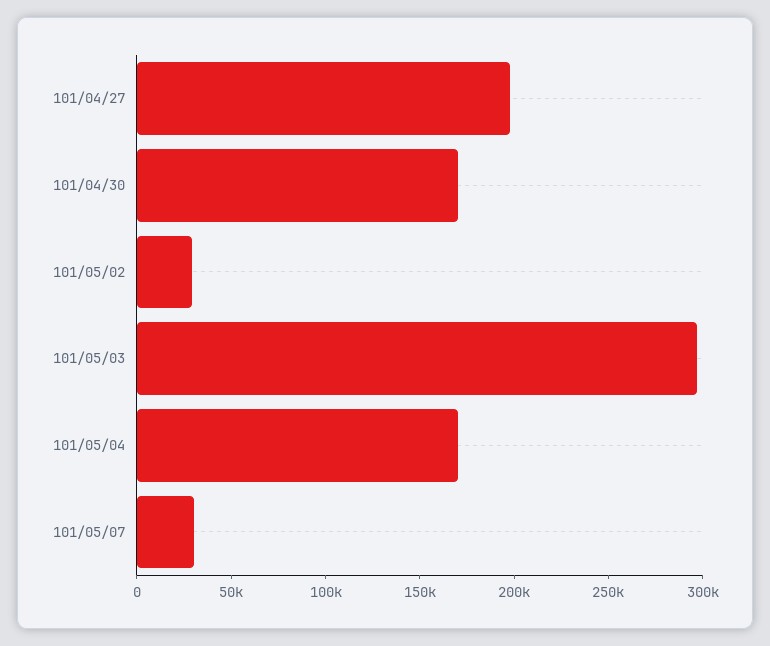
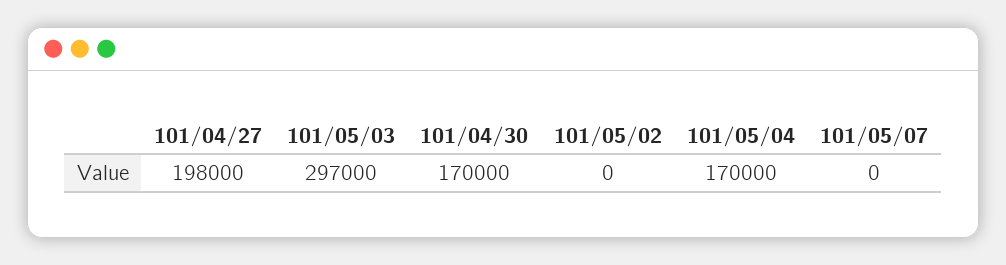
  {
    "101/04/27": 198000,
    "101/04/30": 170000,
-   "101/05/02": 30000,
+   "101/05/02": 0,
    "101/05/03": 297000,
    "101/05/04": 170000,
-   "101/05/07": 30000
+   "101/05/07": 0
  }

